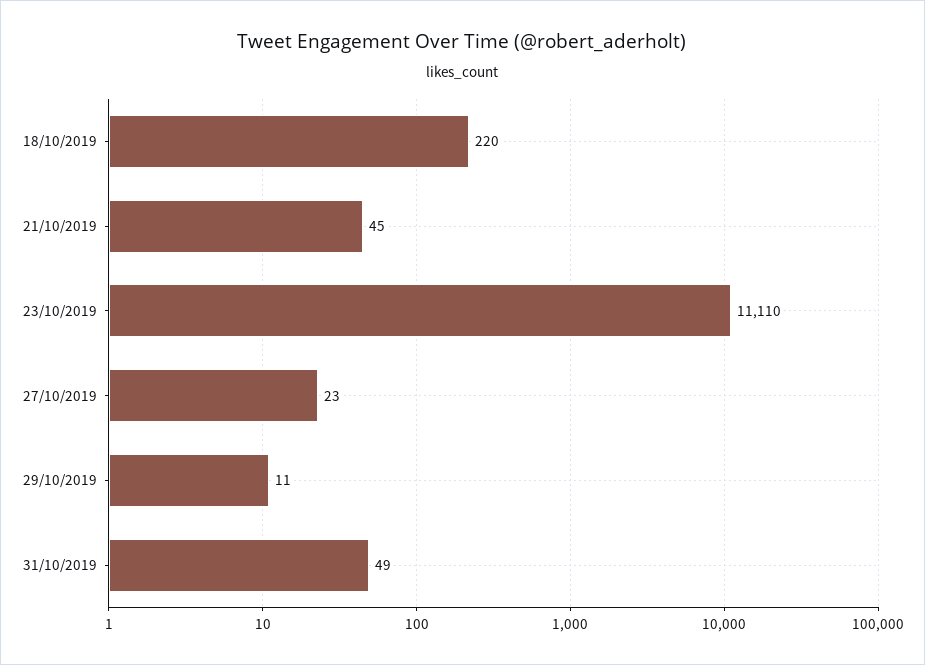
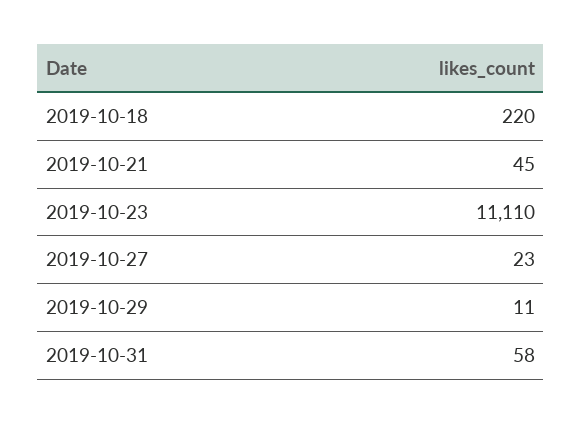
  {
    "18/10/2019": 220,
    "21/10/2019": 45,
    "23/10/2019": 11110,
    "27/10/2019": 23,
    "29/10/2019": 11,
-   "31/10/2019": 49
+   "31/10/2019": 58
  }

